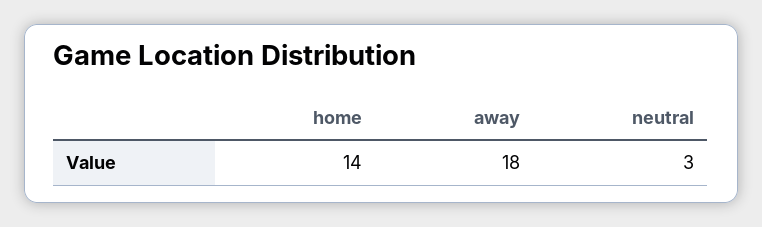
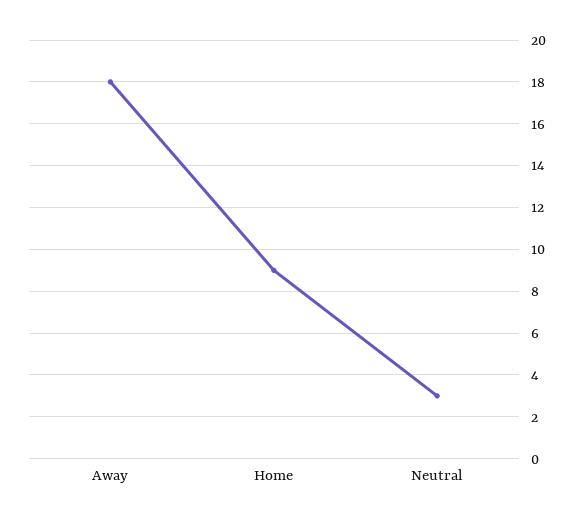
  {
-   "home": 14,
+   "home": 9,
    "away": 18,
    "neutral": 3
  }

